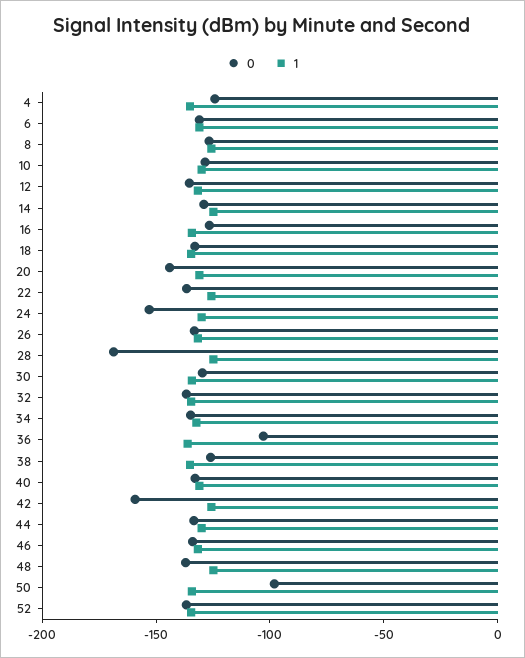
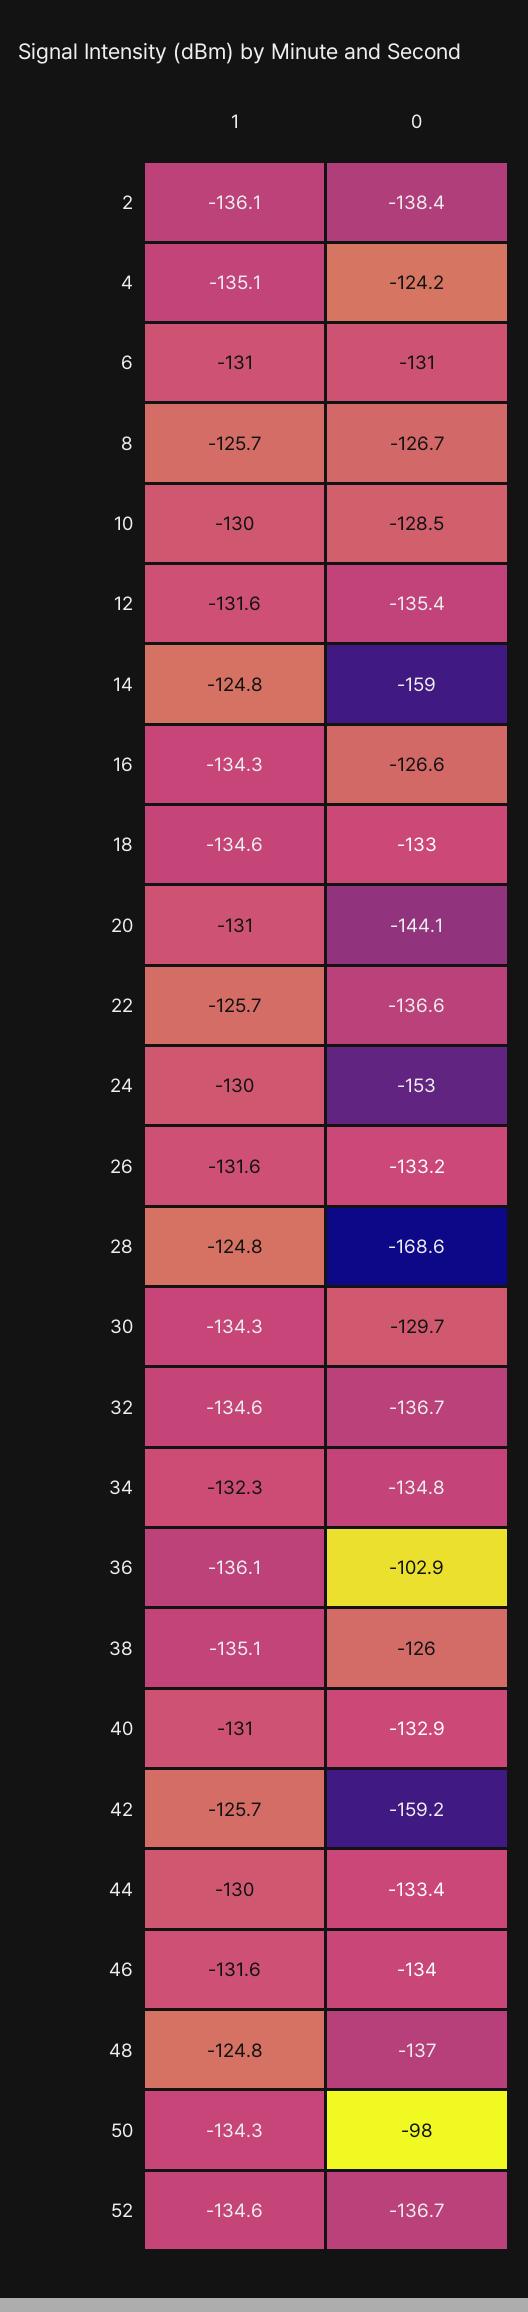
  {
    "0": {
      "4": -124.2,
      "6": -131,
      "8": -126.7,
      "10": -128.5,
      "12": -135.4,
-     "14": -130,
+     "14": -159,
      "16": -126.6,
      "18": -133,
      "20": -144.1,
      "22": -136.6,
      "24": -153,
      "26": -133.2,
      "28": -168.6,
      "30": -129.7,
      "32": -136.7,
      "34": -134.8,
      "36": -102.9,
      "38": -126,
      "40": -132.9,
      "42": -159.2,
      "44": -133.4,
      "46": -134,
      "48": -137,
      "50": -98,
-     "52": -136.7
+     "52": -136.7,
+     "2": -138.4
    },
    "1": {
      "4": -135.1,
      "6": -131,
      "8": -125.7,
      "10": -130,
      "12": -131.6,
      "14": -124.8,
      "16": -134.3,
      "18": -134.6,
      "20": -131,
      "22": -125.7,
      "24": -130,
      "26": -131.6,
      "28": -124.8,
      "30": -134.3,
      "32": -134.6,
      "34": -132.3,
      "36": -136.1,
      "38": -135.1,
      "40": -131,
      "42": -125.7,
      "44": -130,
      "46": -131.6,
      "48": -124.8,
      "50": -134.3,
-     "52": -134.6
+     "52": -134.6,
+     "2": -136.1
    }
  }

